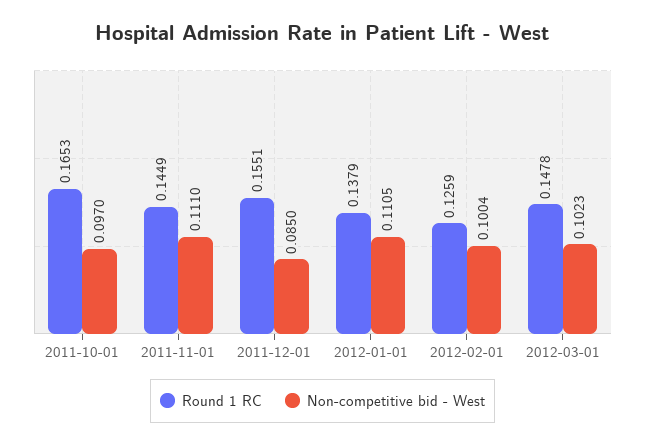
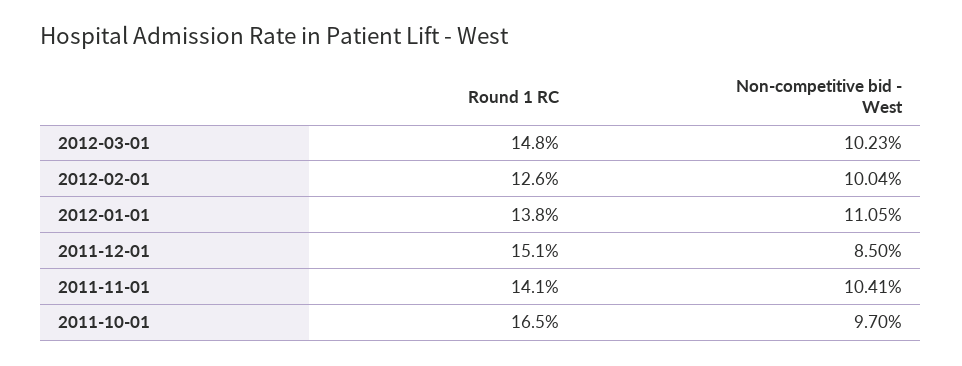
  {
    "Round 1 RC": {
      "2011-10-01": 0.1653,
-     "2011-11-01": 0.1449,
+     "2011-11-01": 0.141,
-     "2011-12-01": 0.1551,
+     "2011-12-01": 0.151,
      "2012-01-01": 0.1379,
      "2012-02-01": 0.1259,
      "2012-03-01": 0.1478
    },
    "Non-competitive bid - West": {
      "2011-10-01": 0.097,
-     "2011-11-01": 0.111,
+     "2011-11-01": 0.1041,
      "2011-12-01": 0.085,
      "2012-01-01": 0.1105,
      "2012-02-01": 0.1004,
      "2012-03-01": 0.1023
    }
  }

